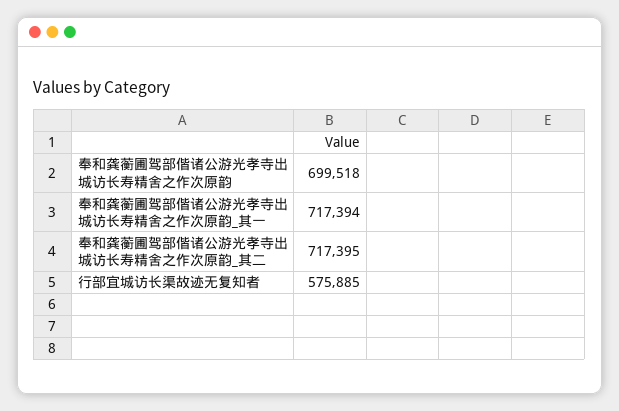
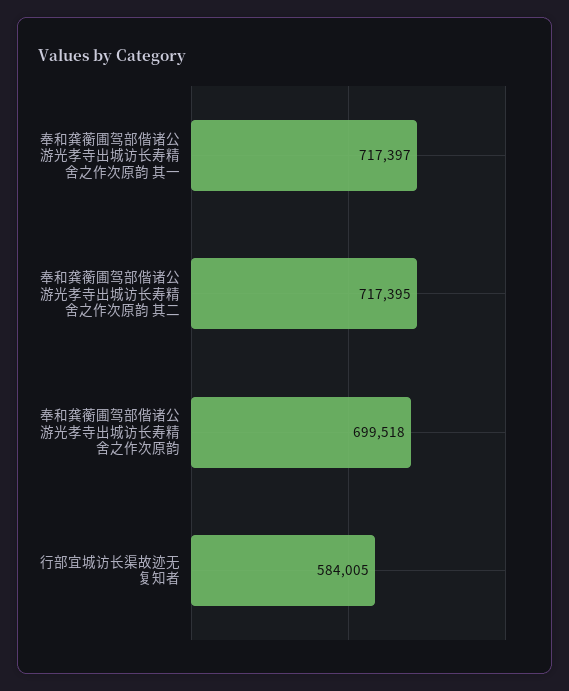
  {
    "奉和龚蘅圃驾部偕诸公游光孝寺出城访长寿精舍之作次原韵": 699518,
-   "奉和龚蘅圃驾部偕诸公游光孝寺出城访长寿精舍之作次原韵_其一": 717394,
+   "奉和龚蘅圃驾部偕诸公游光孝寺出城访长寿精舍之作次原韵_其一": 717397,
    "奉和龚蘅圃驾部偕诸公游光孝寺出城访长寿精舍之作次原韵_其二": 717395,
-   "行部宜城访长渠故迹无复知者": 575885
+   "行部宜城访长渠故迹无复知者": 584005
  }

